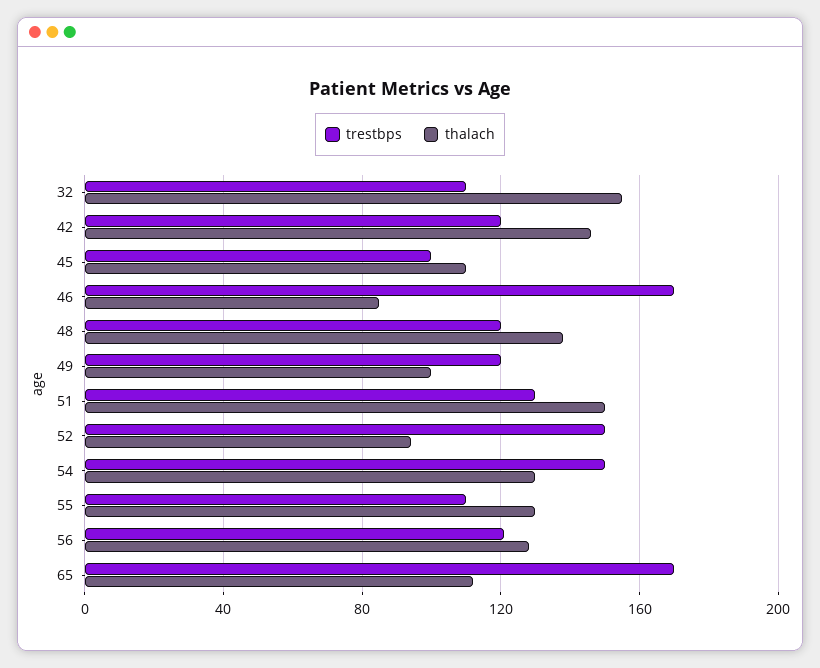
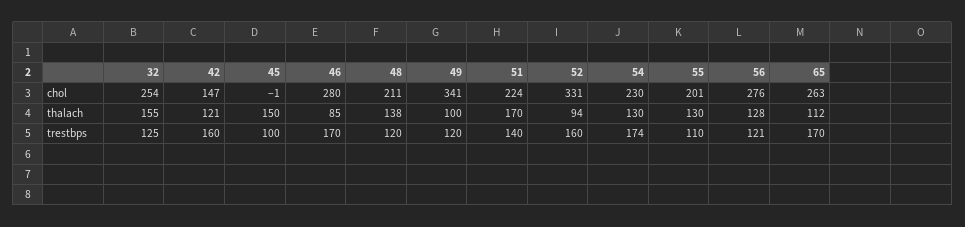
  {
    "trestbps": {
-     "32": 110,
+     "32": 125,
-     "42": 120,
+     "42": 160,
      "45": 100,
      "46": 170,
      "48": 120,
      "49": 120,
-     "51": 130,
+     "51": 140,
-     "52": 150,
+     "52": 160,
-     "54": 150,
+     "54": 174,
      "55": 110,
      "56": 121,
      "65": 170
    },
    "thalach": {
      "32": 155,
-     "42": 145,
+     "42": 121,
-     "45": 110,
+     "45": 150,
      "46": 85,
      "48": 138,
      "49": 100,
-     "51": 150,
+     "51": 170,
      "52": 94,
      "54": 130,
      "55": 130,
      "56": 128,
      "65": 112
-   }
+   },
+   "chol": {
+     "32": 254,
+     "42": 147,
+     "45": -1,
+     "46": 280,
+     "48": 211,
+     "49": 341,
+     "51": 224,
+     "52": 331,
+     "54": 230,
+     "55": 201,
+     "56": 276,
+     "65": 263
+   }
  }

